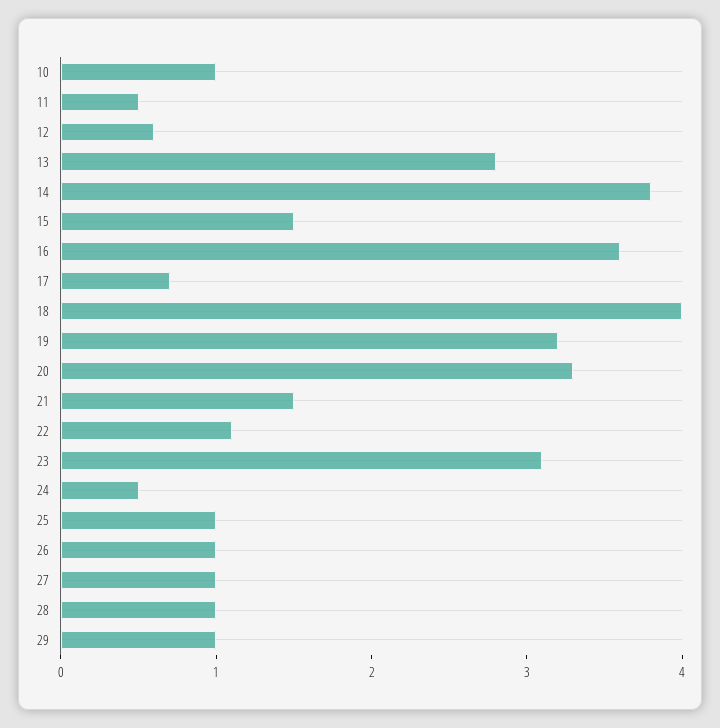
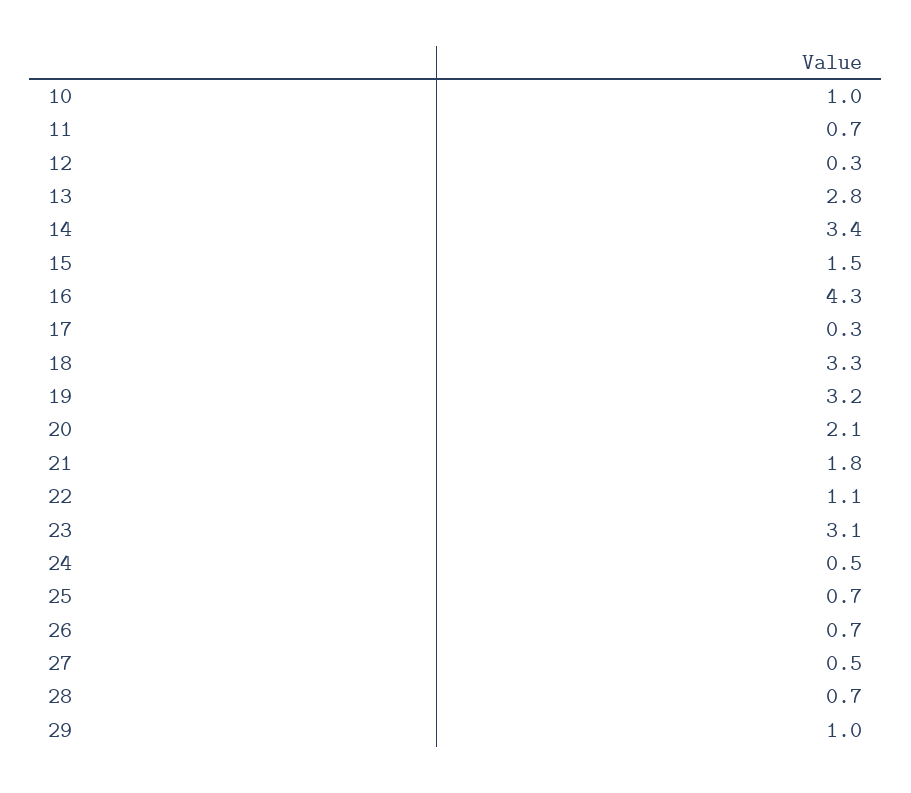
  {
    "10": 1,
-   "11": 0.5,
+   "11": 0.7,
-   "12": 0.6,
+   "12": 0.3,
    "13": 2.8,
-   "14": 3.8,
+   "14": 3.4,
    "15": 1.5,
-   "16": 3.6,
+   "16": 4.3,
-   "17": 0.7,
+   "17": 0.3,
-   "18": 4,
+   "18": 3.3,
    "19": 3.2,
-   "20": 3.3,
+   "20": 2.1,
-   "21": 1.5,
+   "21": 1.8,
    "22": 1.1,
    "23": 3.1,
    "24": 0.5,
-   "25": 1,
+   "25": 0.7,
-   "26": 1,
+   "26": 0.7,
-   "27": 1,
+   "27": 0.5,
-   "28": 1,
+   "28": 0.7,
    "29": 1
  }

